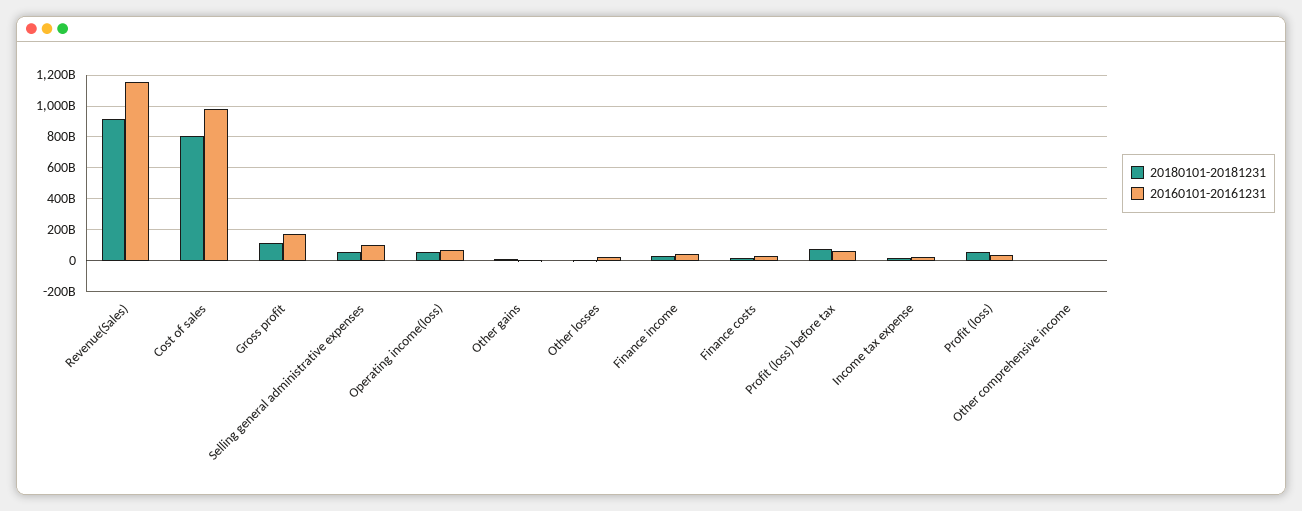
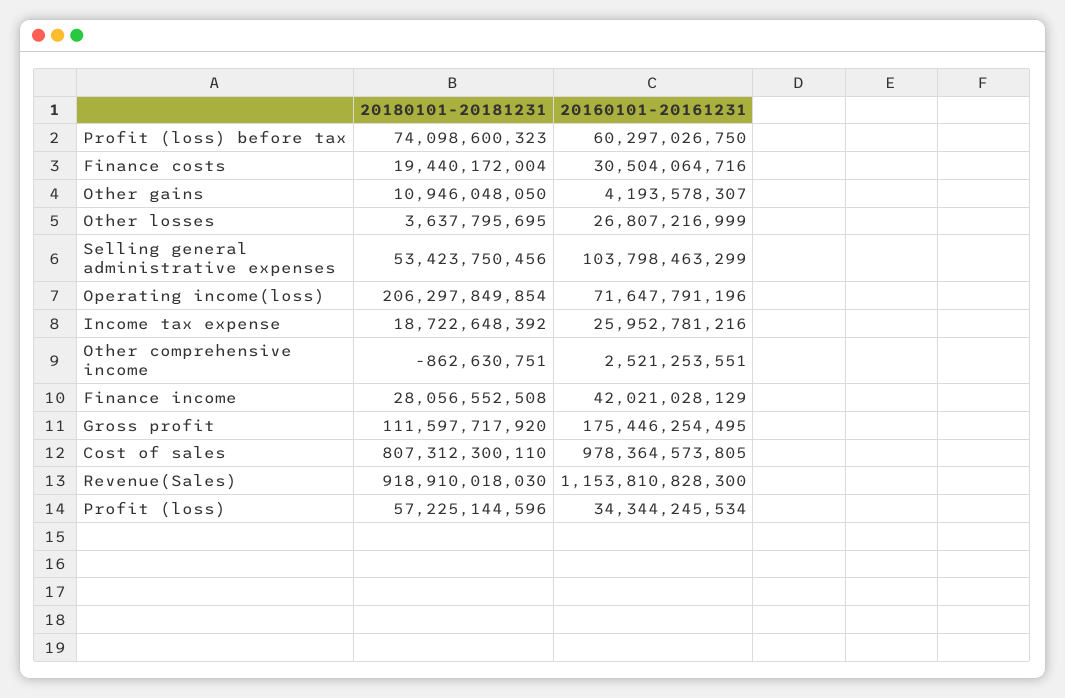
  {
    "20180101-20181231": {
      "Revenue(Sales)": 918910018030,
      "Cost of sales": 807312300110,
      "Gross profit": 111597717920,
      "Selling general administrative expenses": 53423750456,
-     "Operating income(loss)": 50000000000,
+     "Operating income(loss)": 206297849854,
      "Other gains": 10946048050,
      "Other losses": 3637795695,
      "Finance income": 28056552508,
      "Finance costs": 19440172004,
      "Profit (loss) before tax": 74098600323,
      "Income tax expense": 18722648392,
      "Profit (loss)": 57225144596,
      "Other comprehensive income": -862630751
    },
    "20160101-20161231": {
      "Revenue(Sales)": 1153810828300,
      "Cost of sales": 978364573805,
      "Gross profit": 175446254495,
      "Selling general administrative expenses": 103798463299,
      "Operating income(loss)": 71647791196,
      "Other gains": 4193578307,
      "Other losses": 26807216999,
      "Finance income": 42021028129,
      "Finance costs": 30504064716,
      "Profit (loss) before tax": 60297026750,
      "Income tax expense": 25952781216,
      "Profit (loss)": 34344245534,
      "Other comprehensive income": 2521253551
    }
  }

